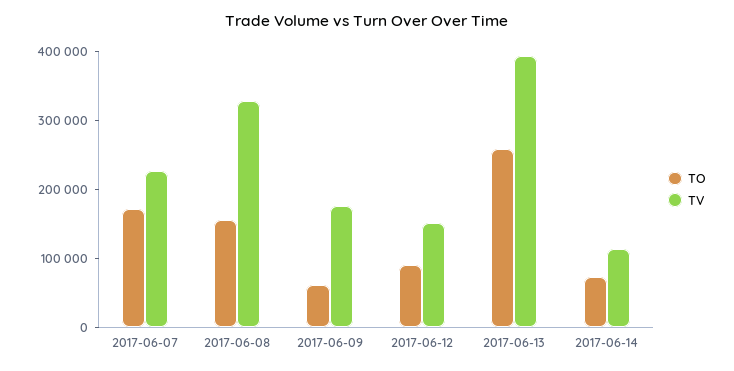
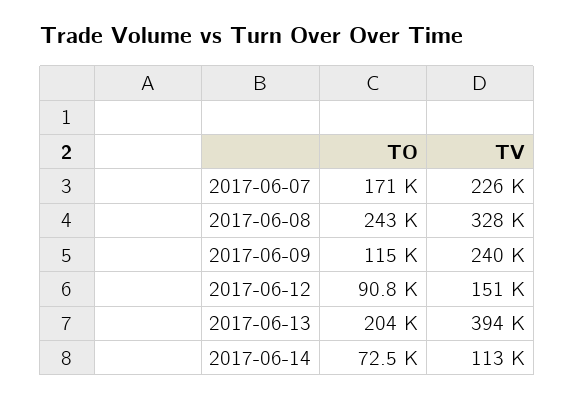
  {
    "TO": {
      "2017-06-07": 171000,
-     "2017-06-08": 160000,
+     "2017-06-08": 243000,
-     "2017-06-09": 60000,
+     "2017-06-09": 115000,
      "2017-06-12": 90800,
-     "2017-06-13": 260000,
+     "2017-06-13": 204000,
      "2017-06-14": 72500
    },
    "TV": {
      "2017-06-07": 226000,
      "2017-06-08": 328000,
-     "2017-06-09": 180000,
+     "2017-06-09": 240000,
      "2017-06-12": 151000,
      "2017-06-13": 394000,
      "2017-06-14": 113000
    }
  }

